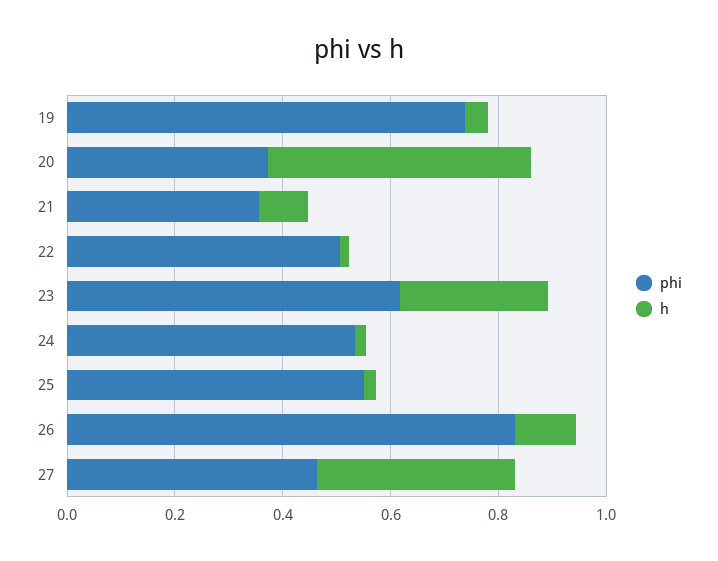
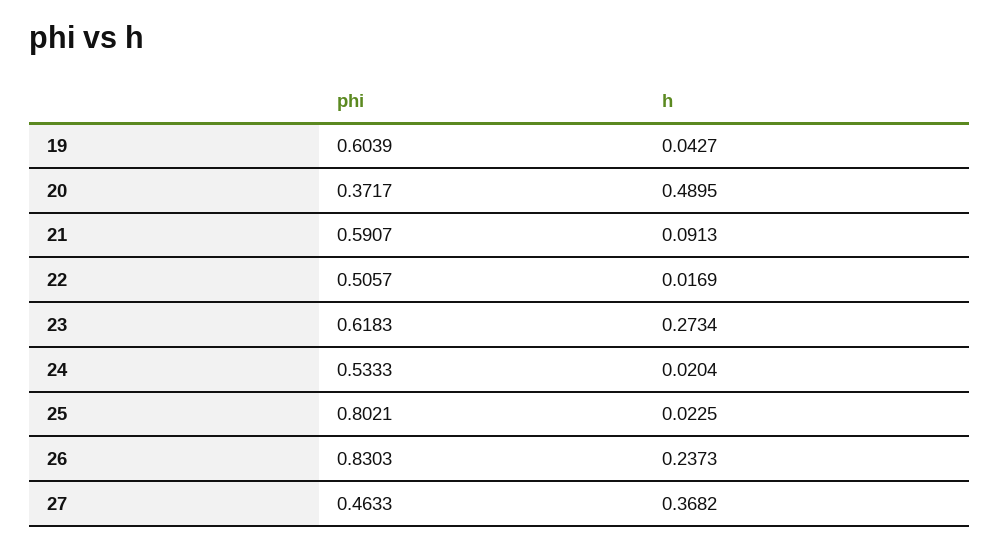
  {
    "phi": {
-     "19": 0.75,
+     "19": 0.6039,
      "20": 0.3717,
-     "21": 0.35,
+     "21": 0.5907,
      "22": 0.5057,
      "23": 0.6183,
      "24": 0.5333,
-     "25": 0.55,
+     "25": 0.8021,
      "26": 0.8303,
      "27": 0.4633
    },
    "h": {
      "19": 0.0427,
      "20": 0.4895,
      "21": 0.0913,
      "22": 0.0169,
      "23": 0.2734,
      "24": 0.0204,
      "25": 0.0225,
-     "26": 0.1,
+     "26": 0.2373,
      "27": 0.3682
    }
  }

